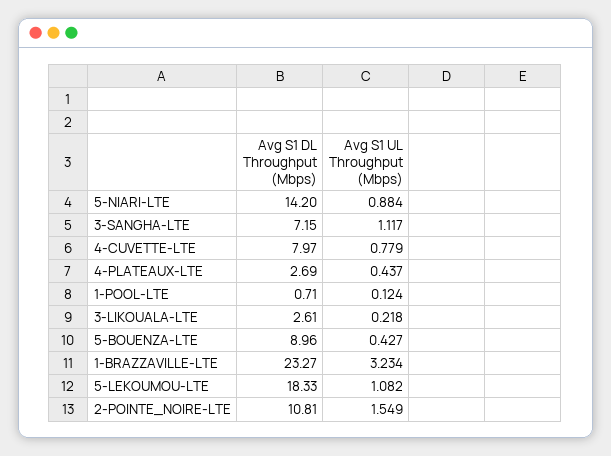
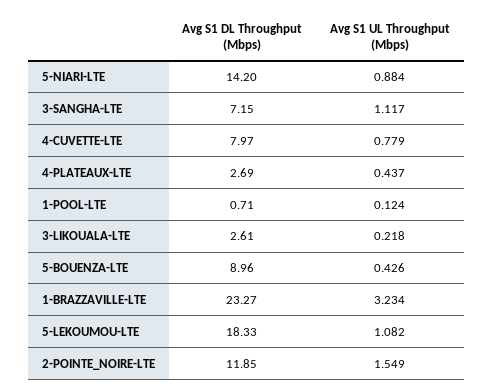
  {
    "Avg S1 DL Throughput (Mbps)": {
      "5-NIARI-LTE": 14.2,
      "3-SANGHA-LTE": 7.15,
      "4-CUVETTE-LTE": 7.97,
      "4-PLATEAUX-LTE": 2.69,
      "1-POOL-LTE": 0.71,
      "3-LIKOUALA-LTE": 2.61,
      "5-BOUENZA-LTE": 8.96,
      "1-BRAZZAVILLE-LTE": 23.27,
      "5-LEKOUMOU-LTE": 18.33,
-     "2-POINTE_NOIRE-LTE": 10.81
+     "2-POINTE_NOIRE-LTE": 11.85
    },
    "Avg S1 UL Throughput (Mbps)": {
      "5-NIARI-LTE": 0.884,
      "3-SANGHA-LTE": 1.117,
      "4-CUVETTE-LTE": 0.779,
      "4-PLATEAUX-LTE": 0.437,
      "1-POOL-LTE": 0.124,
      "3-LIKOUALA-LTE": 0.218,
-     "5-BOUENZA-LTE": 0.427,
+     "5-BOUENZA-LTE": 0.426,
      "1-BRAZZAVILLE-LTE": 3.234,
      "5-LEKOUMOU-LTE": 1.082,
      "2-POINTE_NOIRE-LTE": 1.549
    }
  }

